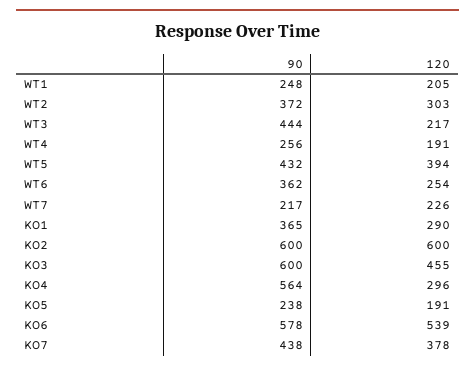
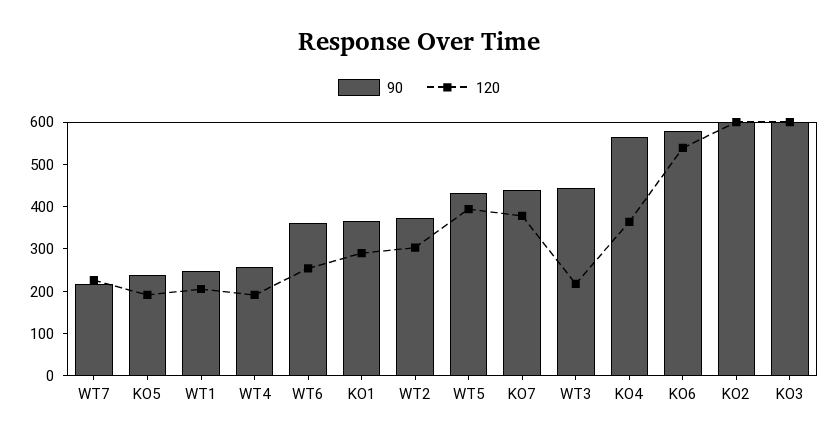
  {
    "90": {
      "WT1": 248,
      "WT2": 372,
      "WT3": 444,
      "WT4": 256,
      "WT5": 432,
      "WT6": 362,
      "WT7": 217,
      "KO1": 365,
      "KO2": 600,
      "KO3": 600,
      "KO4": 564,
      "KO5": 238,
      "KO6": 578,
      "KO7": 438
    },
    "120": {
      "WT1": 205,
      "WT2": 303,
      "WT3": 217,
      "WT4": 191,
      "WT5": 394,
      "WT6": 254,
      "WT7": 226,
      "KO1": 290,
      "KO2": 600,
-     "KO3": 455,
+     "KO3": 600,
-     "KO4": 296,
+     "KO4": 360,
      "KO5": 191,
      "KO6": 539,
      "KO7": 378
    }
  }

